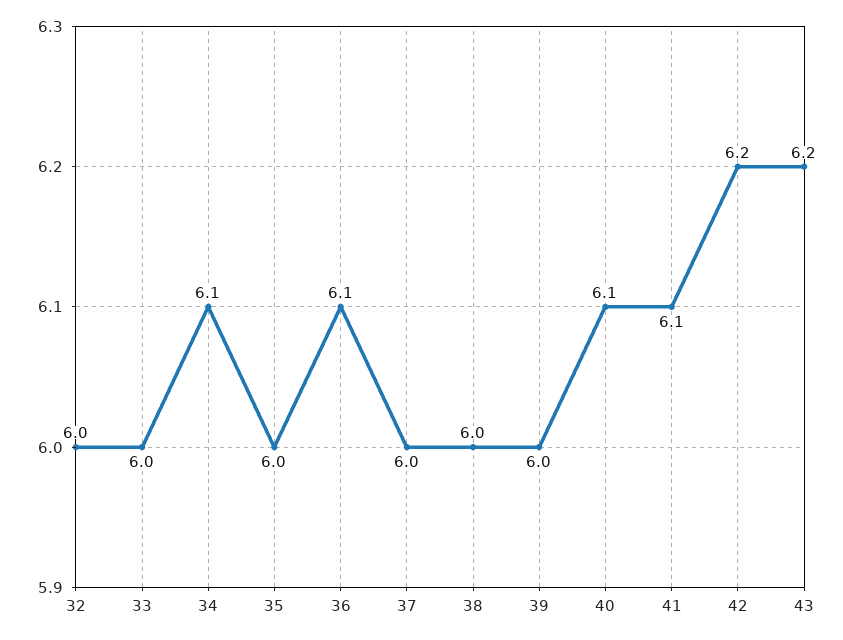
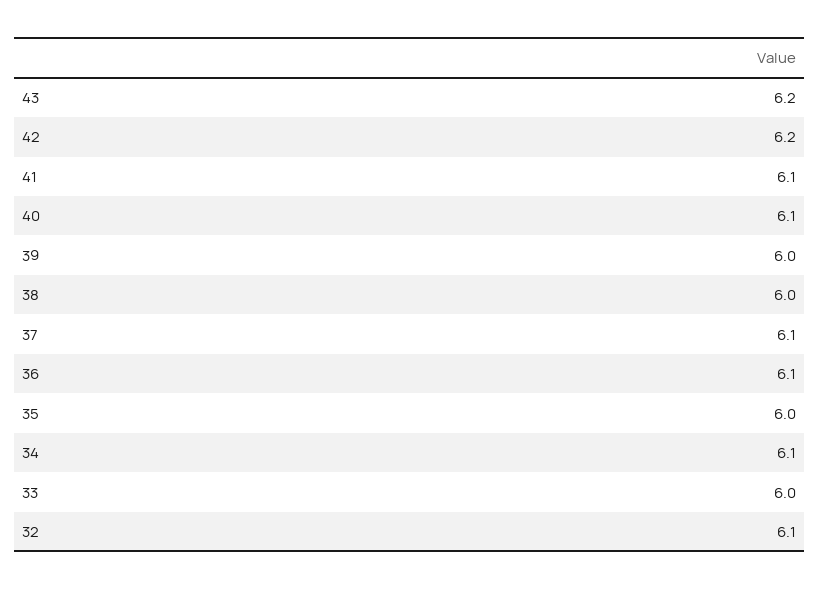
  {
-   "32": 6,
+   "32": 6.1,
    "33": 6,
    "34": 6.1,
    "35": 6,
    "36": 6.1,
-   "37": 6,
+   "37": 6.1,
    "38": 6,
    "39": 6,
    "40": 6.1,
    "41": 6.1,
    "42": 6.2,
    "43": 6.2
  }

